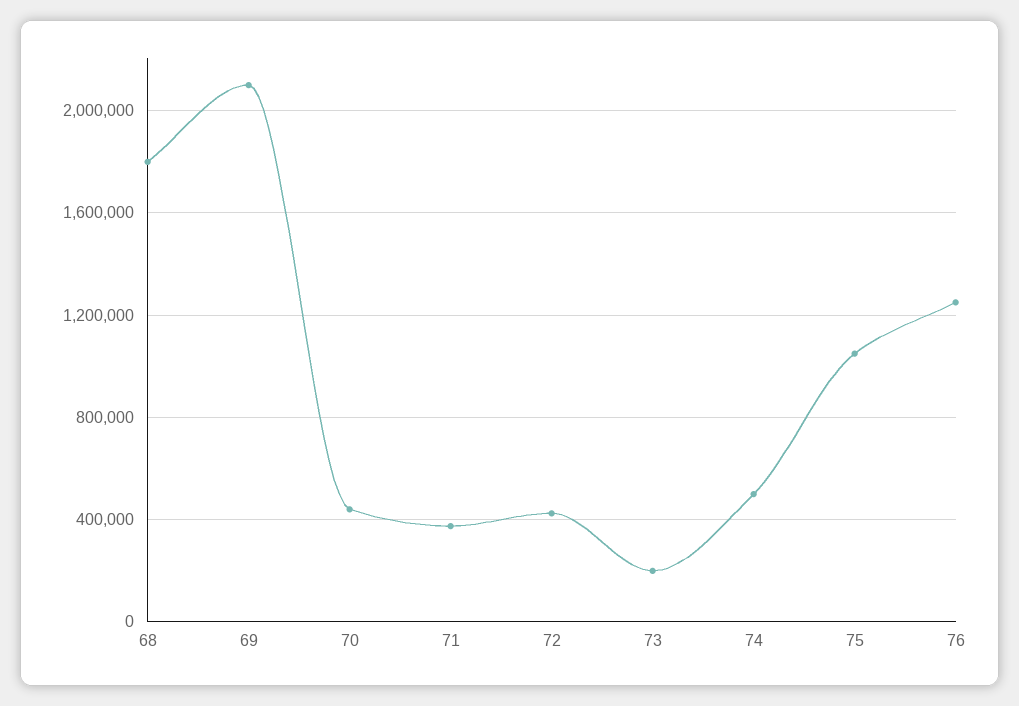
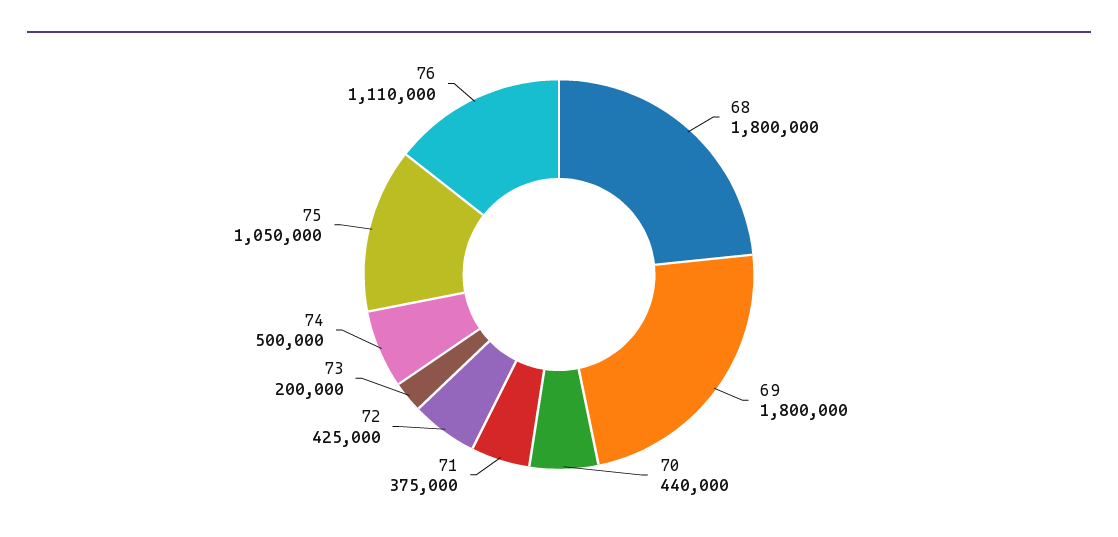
  {
    "68": 1800000,
-   "69": 2100000,
+   "69": 1800000,
    "70": 440000,
    "71": 375000,
    "72": 425000,
    "73": 200000,
    "74": 500000,
    "75": 1050000,
-   "76": 1250000
+   "76": 1110000
  }

